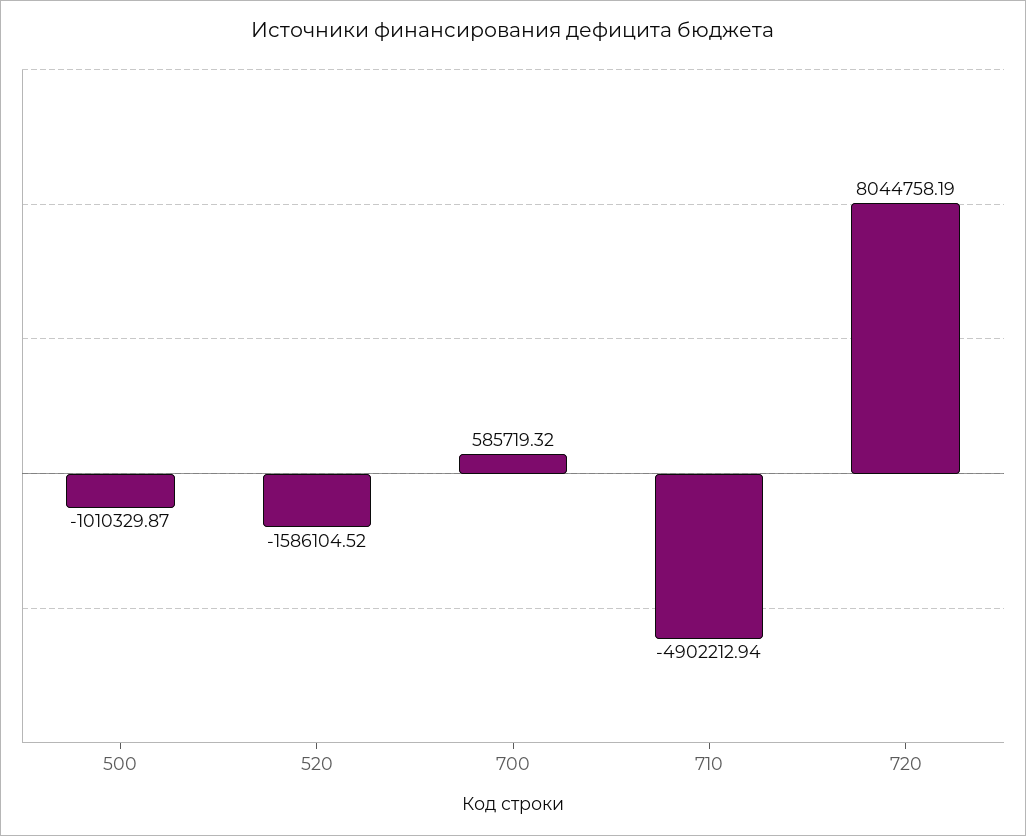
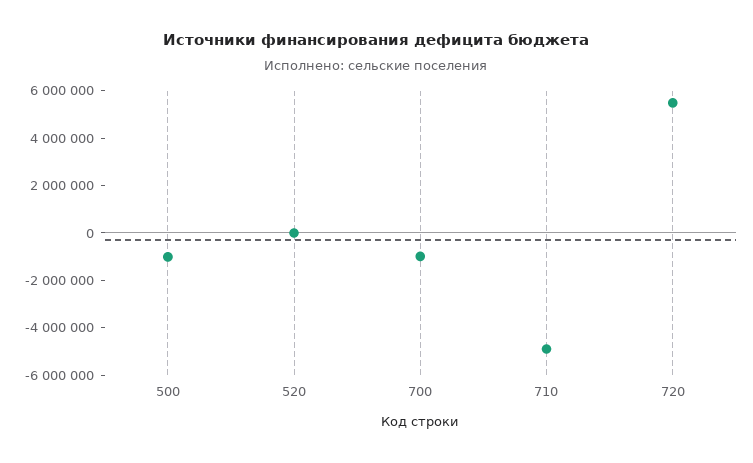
  {
    "500": -1010329.87,
-   "520": -1586104.52,
+   "520": 0,
-   "700": 585719.32,
+   "700": -1000000,
    "710": -4902212.94,
-   "720": 8044758.19
+   "720": 5500000
  }

